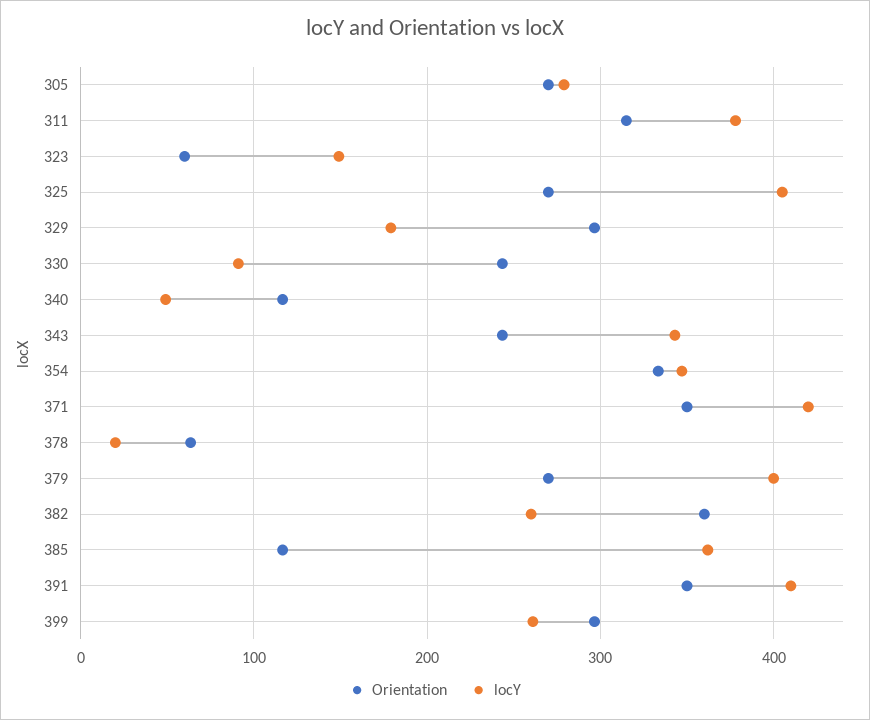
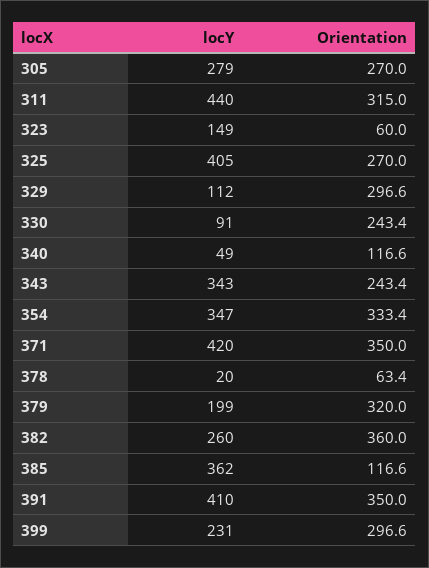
  {
    "Orientation": {
      "305": 270,
      "311": 315,
      "323": 60,
      "325": 270,
      "329": 296.6,
      "330": 243.4,
      "340": 116.6,
      "343": 243.4,
      "354": 333.4,
      "371": 350,
      "378": 63.4,
-     "379": 270,
+     "379": 320,
      "382": 360,
      "385": 116.6,
      "391": 350,
      "399": 296.6
    },
    "locY": {
      "305": 279,
-     "311": 380,
+     "311": 440,
      "323": 149,
      "325": 405,
-     "329": 180,
+     "329": 112,
      "330": 91,
      "340": 49,
      "343": 343,
      "354": 347,
      "371": 420,
      "378": 20,
-     "379": 400,
+     "379": 199,
      "382": 260,
      "385": 362,
      "391": 410,
-     "399": 260
+     "399": 231
    }
  }

